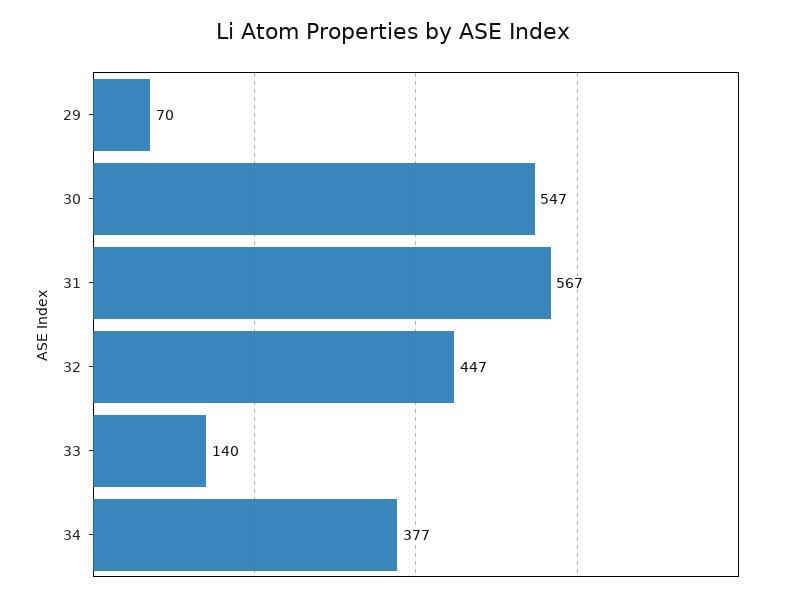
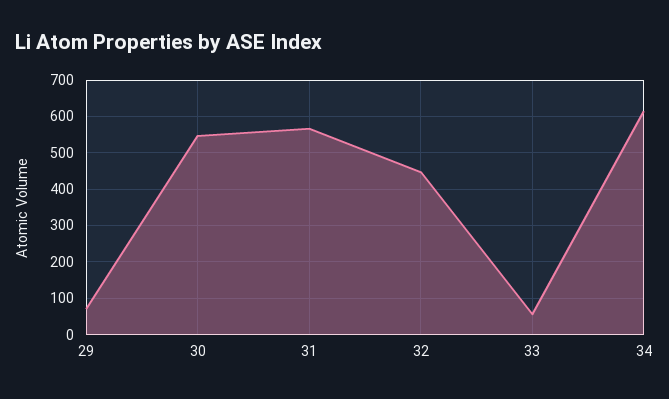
  {
    "29": 70,
    "30": 547,
    "31": 567,
    "32": 447,
-   "33": 140,
+   "33": 60,
-   "34": 377
+   "34": 620
  }

